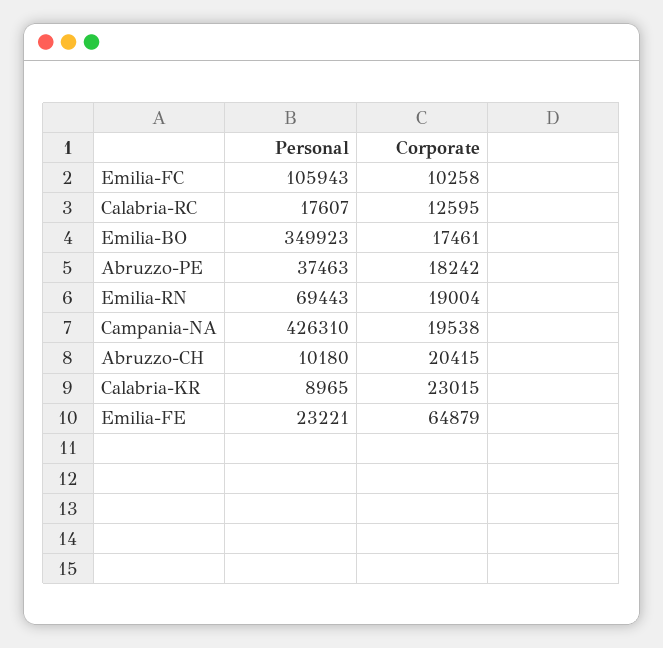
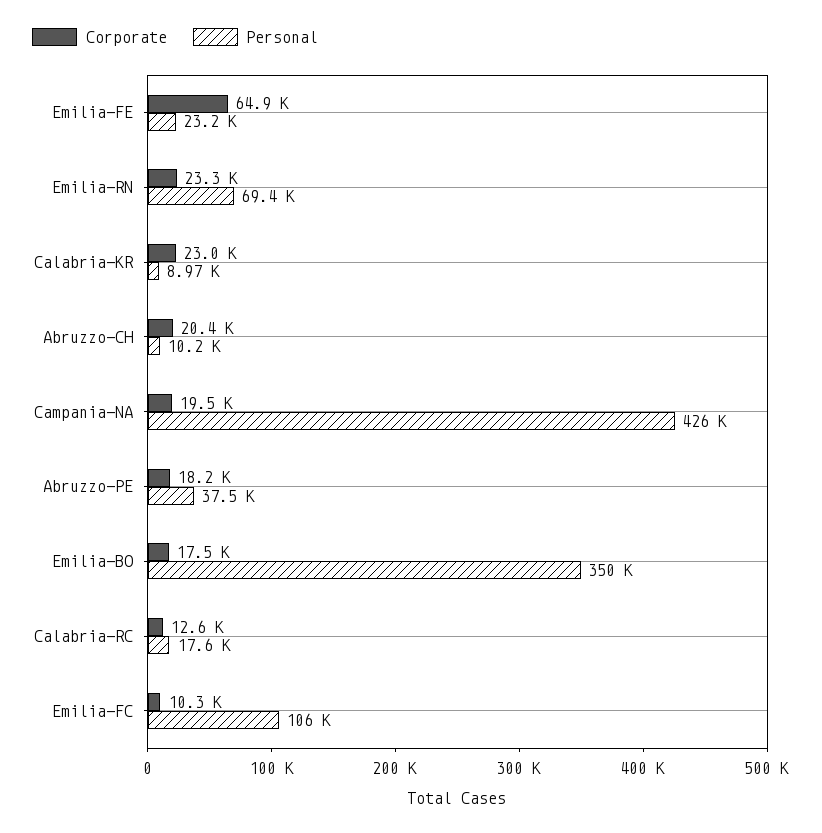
  {
    "Personal": {
      "Emilia-FC": 105943,
      "Calabria-RC": 17607,
      "Emilia-BO": 349923,
      "Abruzzo-PE": 37463,
      "Emilia-RN": 69443,
      "Campania-NA": 426310,
      "Abruzzo-CH": 10180,
      "Calabria-KR": 8965,
      "Emilia-FE": 23221
    },
    "Corporate": {
      "Emilia-FC": 10258,
      "Calabria-RC": 12595,
      "Emilia-BO": 17461,
      "Abruzzo-PE": 18242,
-     "Emilia-RN": 19004,
+     "Emilia-RN": 23300,
      "Campania-NA": 19538,
      "Abruzzo-CH": 20415,
      "Calabria-KR": 23015,
      "Emilia-FE": 64879
    }
  }

